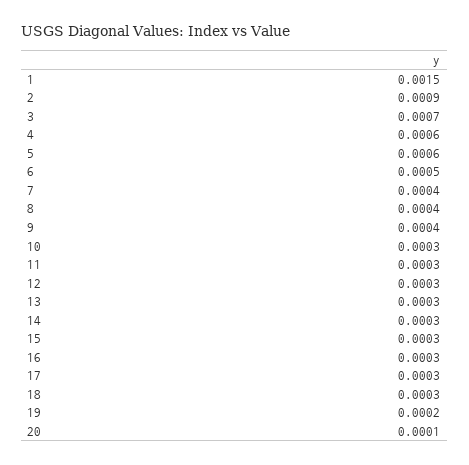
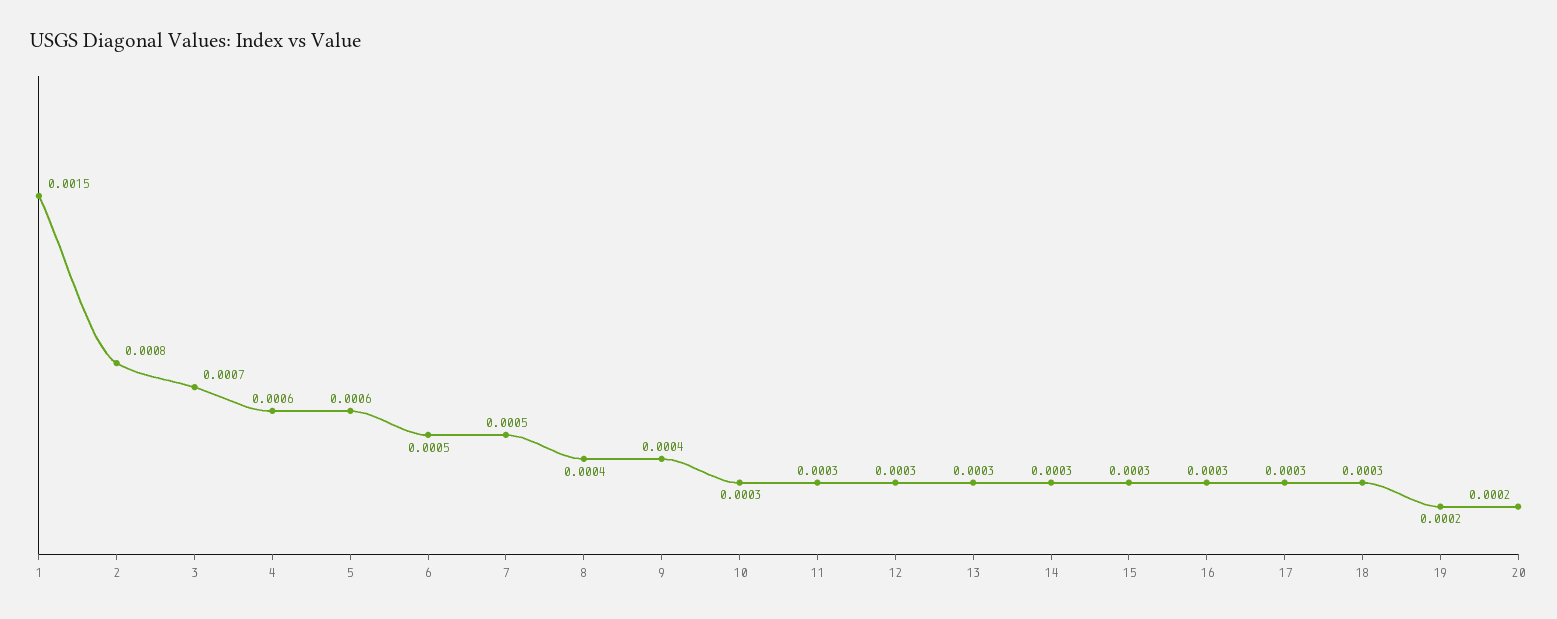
  {
    "1": 0.0015,
-   "2": 0.0009,
+   "2": 0.0008,
    "3": 0.0007,
    "4": 0.0006,
    "5": 0.0006,
    "6": 0.0005,
-   "7": 0.0004,
+   "7": 0.0005,
    "8": 0.0004,
    "9": 0.0004,
    "10": 0.0003,
    "11": 0.0003,
    "12": 0.0003,
    "13": 0.0003,
    "14": 0.0003,
    "15": 0.0003,
    "16": 0.0003,
    "17": 0.0003,
    "18": 0.0003,
    "19": 0.0002,
-   "20": 0.0001
+   "20": 0.0002
  }

